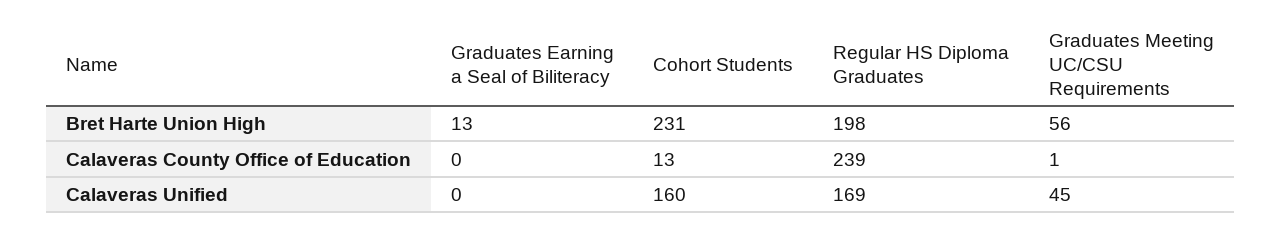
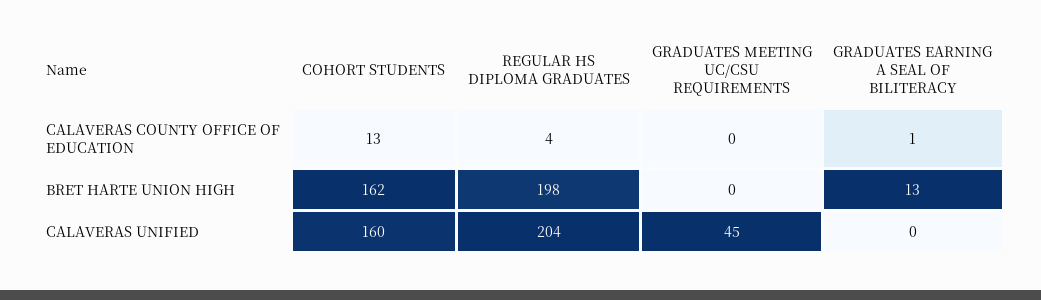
  {
    "Graduates Earning a Seal of Biliteracy": {
      "Bret Harte Union High": 13,
-     "Calaveras County Office of Education": 0,
+     "Calaveras County Office of Education": 1,
      "Calaveras Unified": 0
    },
    "Cohort Students": {
-     "Bret Harte Union High": 231,
+     "Bret Harte Union High": 162,
      "Calaveras County Office of Education": 13,
      "Calaveras Unified": 160
    },
    "Regular HS Diploma Graduates": {
      "Bret Harte Union High": 198,
-     "Calaveras County Office of Education": 239,
+     "Calaveras County Office of Education": 4,
-     "Calaveras Unified": 169
+     "Calaveras Unified": 204
    },
    "Graduates Meeting UC/CSU Requirements": {
-     "Bret Harte Union High": 56,
+     "Bret Harte Union High": 0,
-     "Calaveras County Office of Education": 1,
+     "Calaveras County Office of Education": 0,
      "Calaveras Unified": 45
    }
  }

